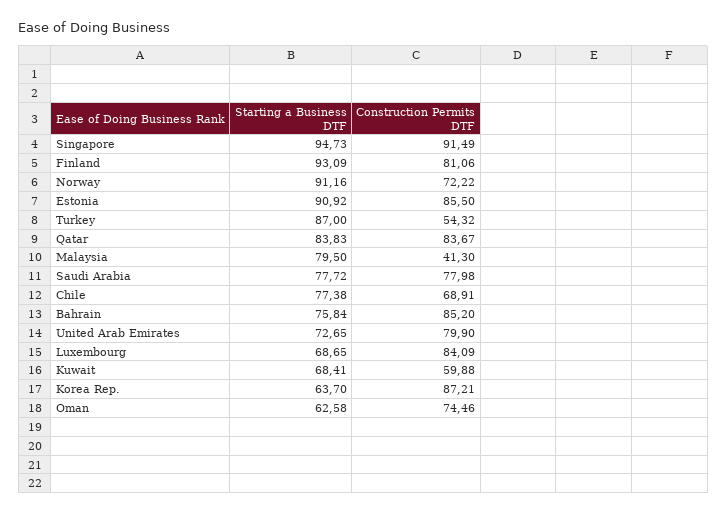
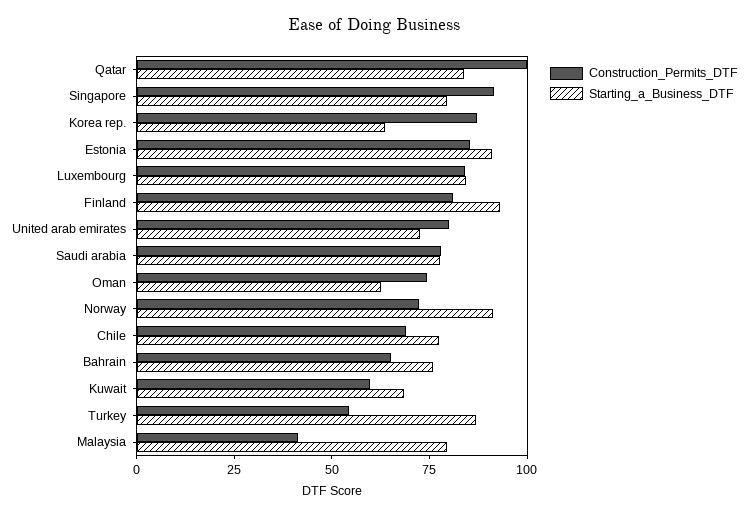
  {
    "Starting a Business DTF": {
-     "Singapore": 94.73,
+     "Singapore": 80,
      "Finland": 93.09,
      "Norway": 91.16,
      "Estonia": 90.92,
      "Turkey": 87,
      "Qatar": 83.83,
      "Malaysia": 79.5,
      "Saudi Arabia": 77.72,
      "Chile": 77.38,
      "Bahrain": 75.84,
      "United Arab Emirates": 72.65,
-     "Luxembourg": 68.65,
+     "Luxembourg": 85,
      "Kuwait": 68.41,
      "Korea Rep.": 63.7,
      "Oman": 62.58
    },
    "Construction Permits DTF": {
      "Singapore": 91.49,
      "Finland": 81.06,
      "Norway": 72.22,
      "Estonia": 85.5,
      "Turkey": 54.32,
-     "Qatar": 83.67,
+     "Qatar": 100,
      "Malaysia": 41.3,
      "Saudi Arabia": 77.98,
      "Chile": 68.91,
-     "Bahrain": 85.2,
+     "Bahrain": 65,
      "United Arab Emirates": 79.9,
      "Luxembourg": 84.09,
      "Kuwait": 59.88,
      "Korea Rep.": 87.21,
      "Oman": 74.46
    }
  }

